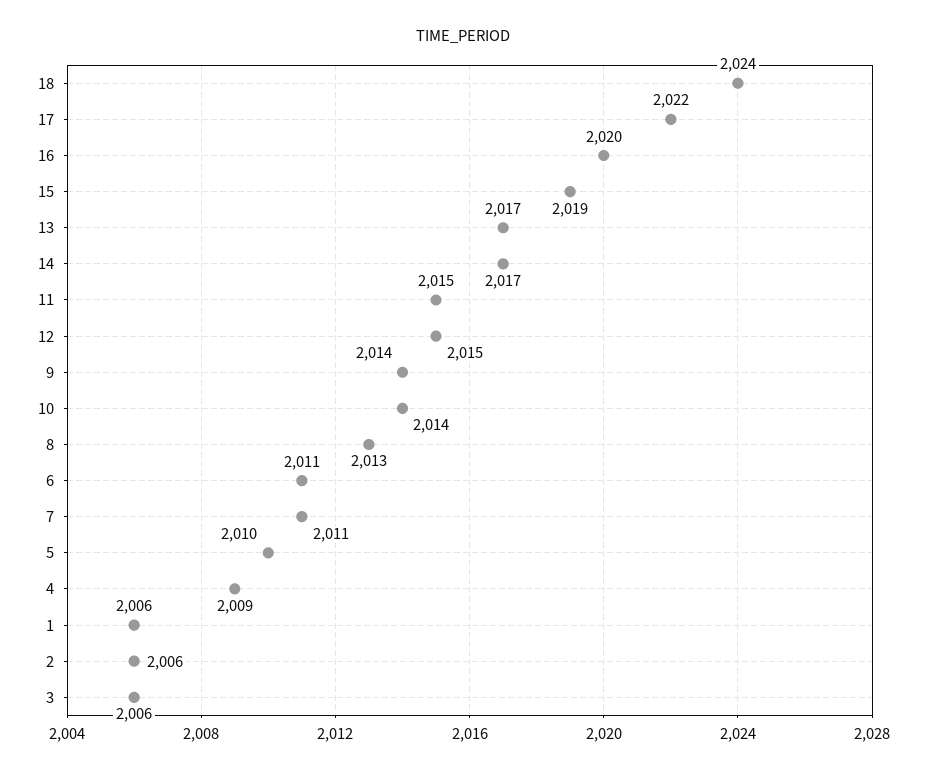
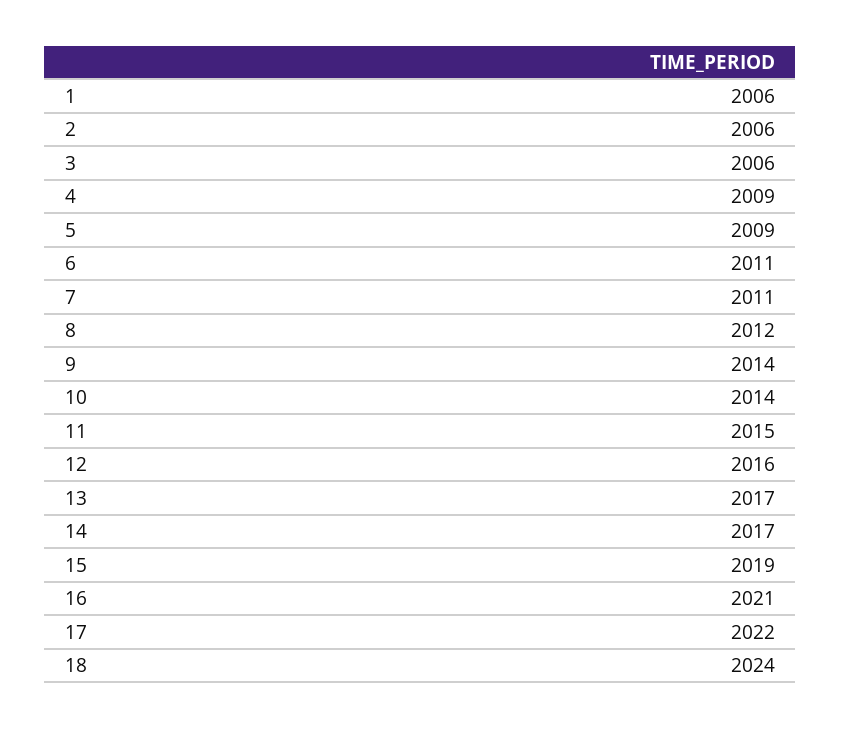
  {
    "18": 2024,
    "17": 2022,
-   "16": 2020,
+   "16": 2021,
    "15": 2019,
    "13": 2017,
    "14": 2017,
    "11": 2015,
-   "12": 2015,
+   "12": 2016,
    "9": 2014,
    "10": 2014,
-   "8": 2013,
+   "8": 2012,
    "6": 2011,
    "7": 2011,
-   "5": 2010,
+   "5": 2009,
    "4": 2009,
    "1": 2006,
    "2": 2006,
    "3": 2006
  }

